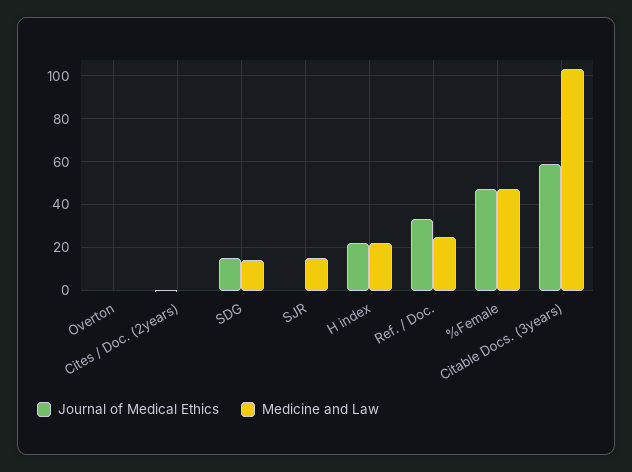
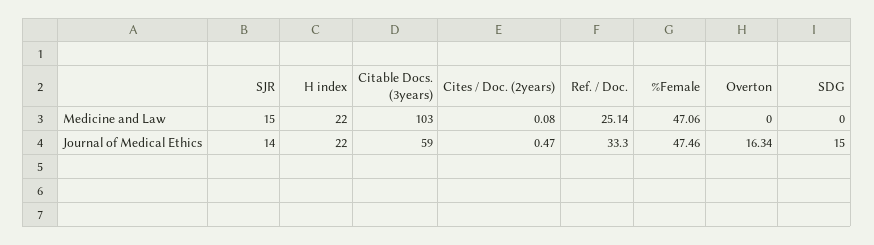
  {
    "Journal of Medical Ethics": {
-     "Overton": 0,
+     "Overton": 16.34,
      "Cites / Doc. (2years)": 0.47,
      "SDG": 15,
-     "SJR": 0,
+     "SJR": 14,
      "H index": 22,
      "Ref. / Doc.": 33.3,
      "%Female": 47.46,
      "Citable Docs. (3years)": 59
    },
    "Medicine and Law": {
      "Overton": 0,
      "Cites / Doc. (2years)": 0.08,
-     "SDG": 15,
+     "SDG": 0,
      "SJR": 15,
      "H index": 22,
      "Ref. / Doc.": 25.14,
      "%Female": 47.06,
      "Citable Docs. (3years)": 103
    }
  }

